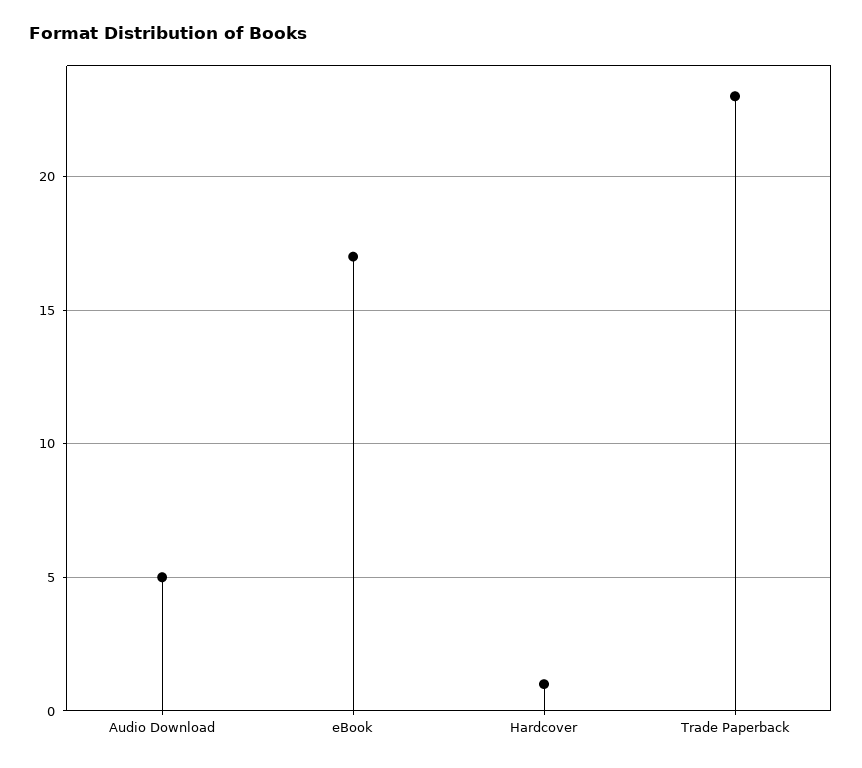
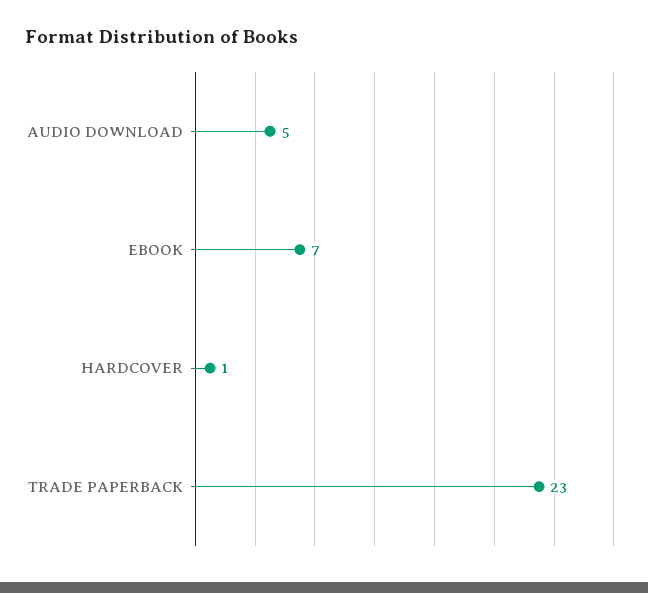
  {
    "Audio Download": 5,
-   "eBook": 17,
+   "eBook": 7,
    "Hardcover": 1,
    "Trade Paperback": 23
  }

